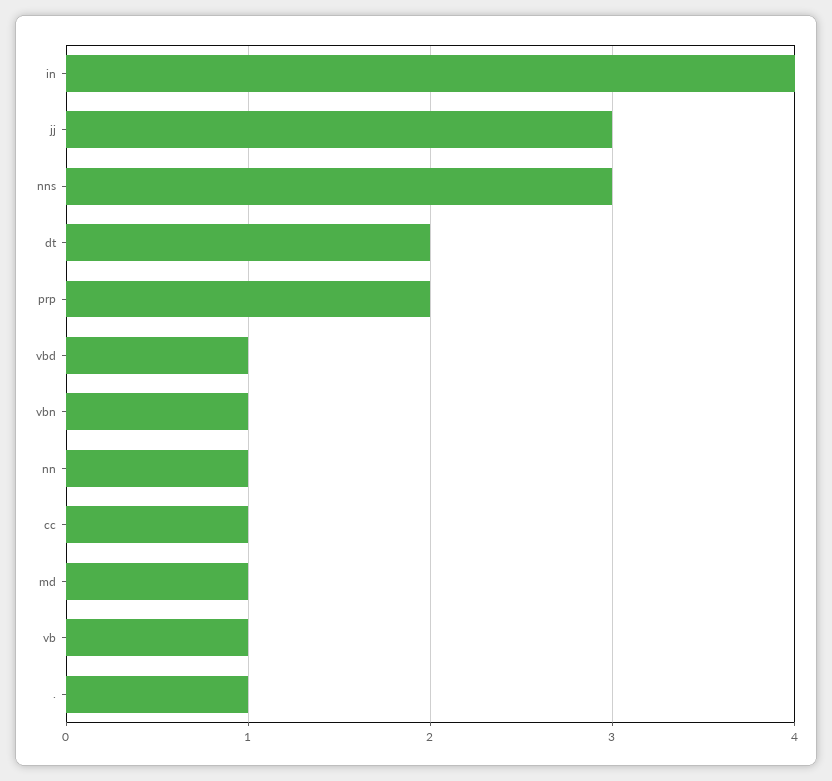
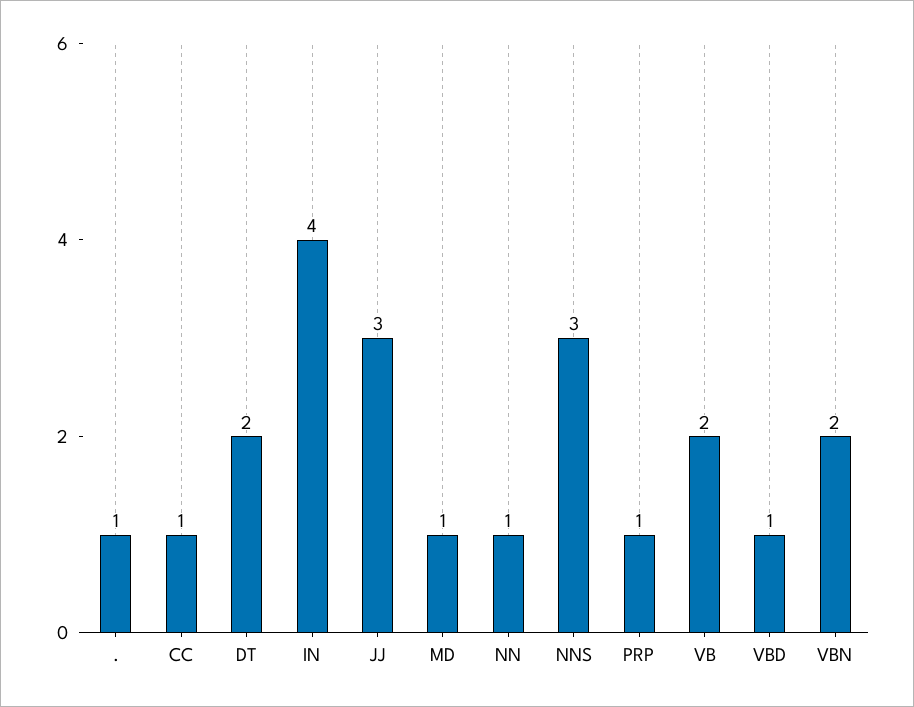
  {
    "in": 4,
    "jj": 3,
    "nns": 3,
    "dt": 2,
-   "prp": 2,
+   "prp": 1,
    "vbd": 1,
-   "vbn": 1,
+   "vbn": 2,
    "nn": 1,
    "cc": 1,
    "md": 1,
-   "vb": 1,
+   "vb": 2,
    ".": 1
  }

